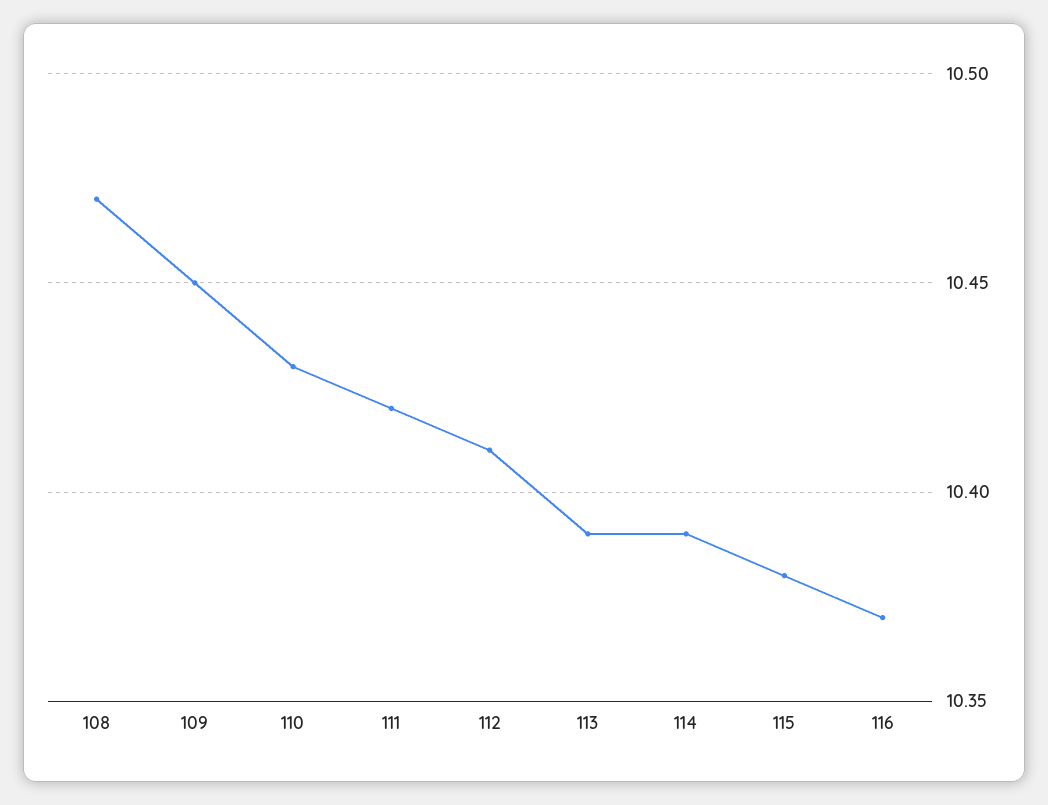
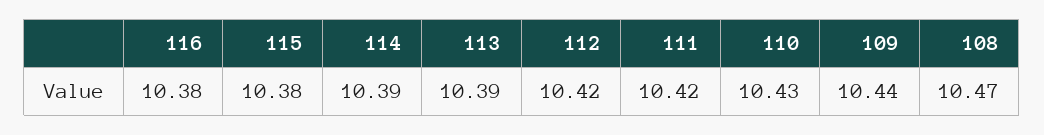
  {
    "108": 10.47,
-   "109": 10.45,
+   "109": 10.44,
    "110": 10.43,
    "111": 10.42,
-   "112": 10.41,
+   "112": 10.42,
    "113": 10.39,
    "114": 10.39,
    "115": 10.38,
-   "116": 10.37
+   "116": 10.38
  }

